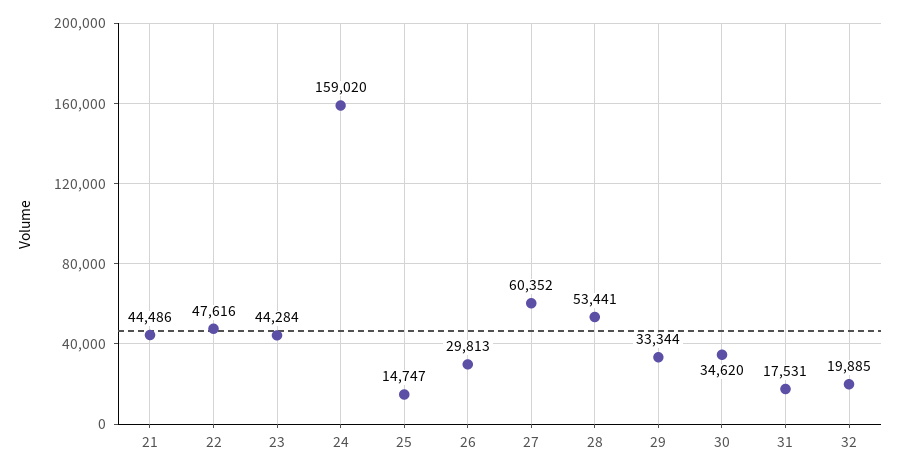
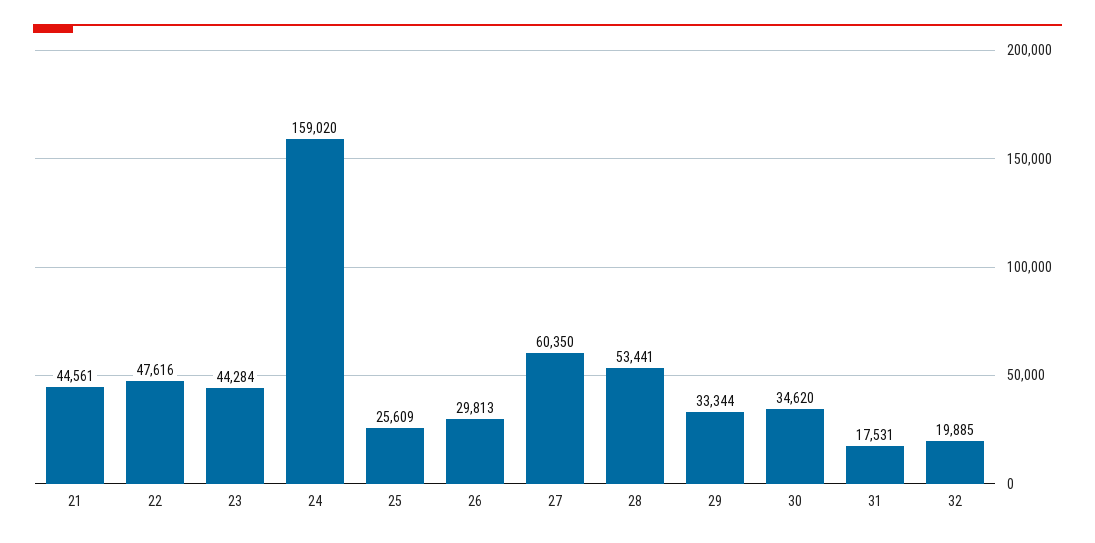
  {
-   "21": 44486,
+   "21": 44561,
    "22": 47616,
    "23": 44284,
    "24": 159020,
-   "25": 14747,
+   "25": 25609,
    "26": 29813,
-   "27": 60352,
+   "27": 60350,
    "28": 53441,
    "29": 33344,
    "30": 34620,
    "31": 17531,
    "32": 19885
  }

